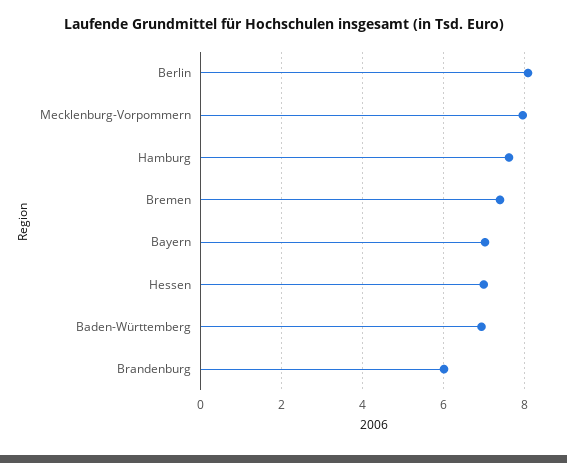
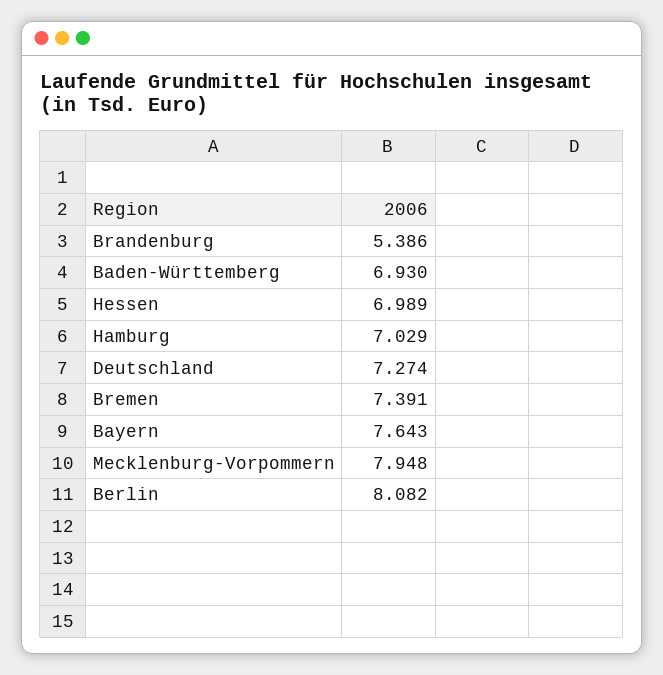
  {
    "Berlin": 8.082,
    "Mecklenburg-Vorpommern": 7.948,
-   "Hamburg": 7.6,
+   "Hamburg": 7.029,
    "Bremen": 7.391,
-   "Bayern": 7,
+   "Bayern": 7.643,
    "Hessen": 6.989,
    "Baden-Württemberg": 6.93,
-   "Brandenburg": 6
+   "Brandenburg": 5.386,
+   "Deutschland": 7.274
  }

